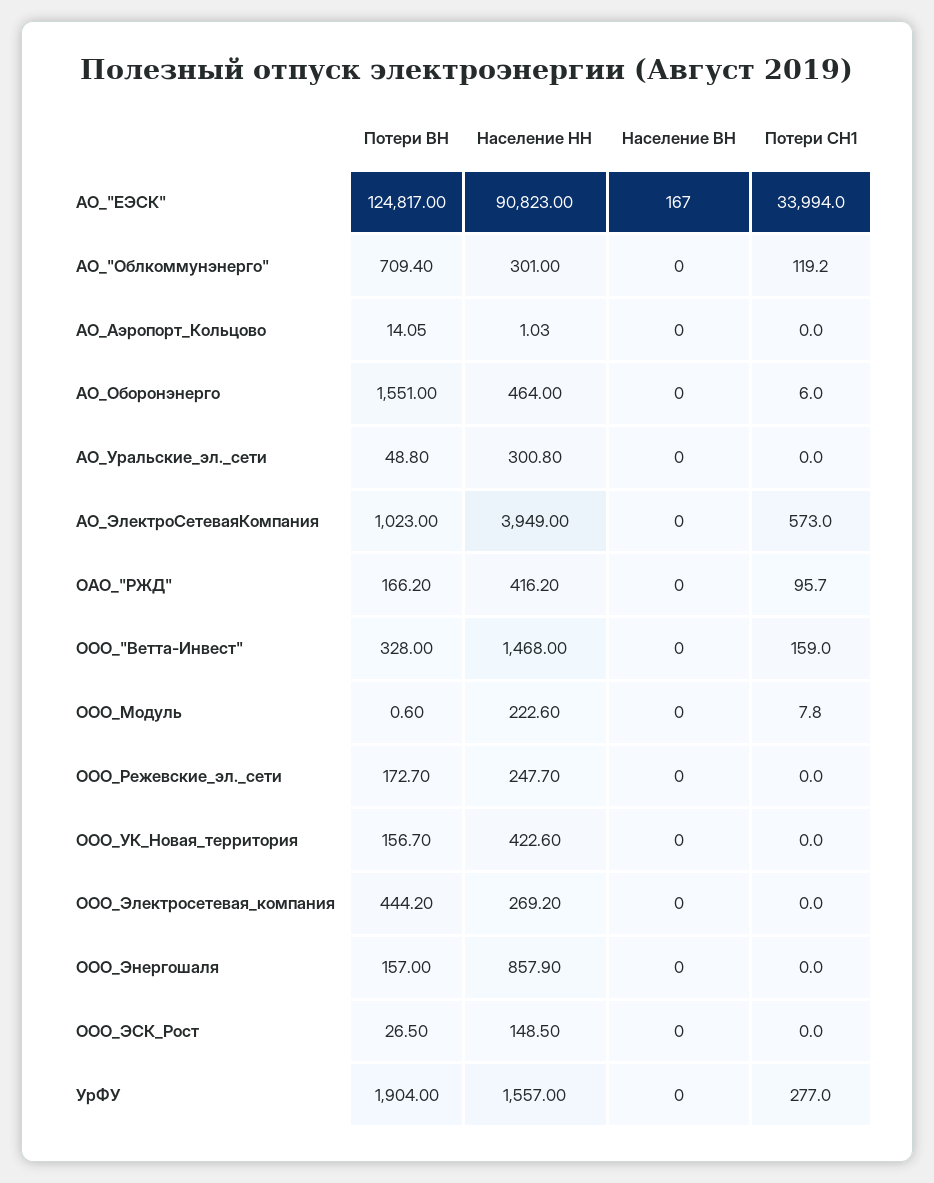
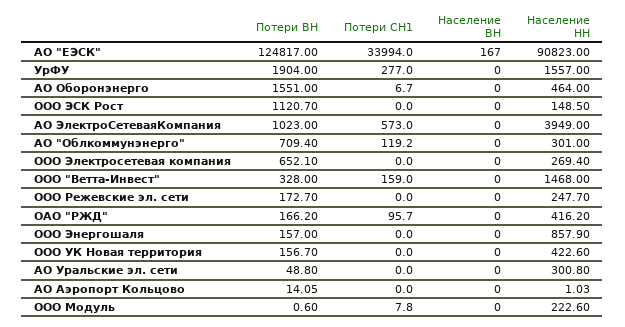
  {
    "Потери ВН": {
      "АО_\"ЕЭСК\"": 124817,
      "АО_\"Облкоммунэнерго\"": 709.4,
      "АО_Аэропорт_Кольцово": 14.05,
      "АО_Оборонэнерго": 1551,
      "АО_Уральские_эл._сети": 48.8,
      "АО_ЭлектроСетеваяКомпания": 1023,
      "ОАО_\"РЖД\"": 166.2,
      "ООО_\"Ветта-Инвест\"": 328,
      "ООО_Модуль": 0.6,
      "ООО_Режевские_эл._сети": 172.7,
      "ООО_УК_Новая_территория": 156.7,
-     "ООО_Электросетевая_компания": 444.2,
+     "ООО_Электросетевая_компания": 652.1,
      "ООО_Энергошаля": 157,
-     "ООО_ЭСК_Рост": 26.5,
+     "ООО_ЭСК_Рост": 1120.7,
      "УрФУ": 1904
    },
    "Население НН": {
      "АО_\"ЕЭСК\"": 90823,
      "АО_\"Облкоммунэнерго\"": 301,
      "АО_Аэропорт_Кольцово": 1.03,
      "АО_Оборонэнерго": 464,
      "АО_Уральские_эл._сети": 300.8,
      "АО_ЭлектроСетеваяКомпания": 3949,
      "ОАО_\"РЖД\"": 416.2,
      "ООО_\"Ветта-Инвест\"": 1468,
      "ООО_Модуль": 222.6,
      "ООО_Режевские_эл._сети": 247.7,
      "ООО_УК_Новая_территория": 422.6,
-     "ООО_Электросетевая_компания": 269.2,
+     "ООО_Электросетевая_компания": 269.4,
      "ООО_Энергошаля": 857.9,
      "ООО_ЭСК_Рост": 148.5,
      "УрФУ": 1557
    },
    "Население ВН": {
      "АО_\"ЕЭСК\"": 167,
      "АО_\"Облкоммунэнерго\"": 0,
      "АО_Аэропорт_Кольцово": 0,
      "АО_Оборонэнерго": 0,
      "АО_Уральские_эл._сети": 0,
      "АО_ЭлектроСетеваяКомпания": 0,
      "ОАО_\"РЖД\"": 0,
      "ООО_\"Ветта-Инвест\"": 0,
      "ООО_Модуль": 0,
      "ООО_Режевские_эл._сети": 0,
      "ООО_УК_Новая_территория": 0,
      "ООО_Электросетевая_компания": 0,
      "ООО_Энергошаля": 0,
      "ООО_ЭСК_Рост": 0,
      "УрФУ": 0
    },
    "Потери СН1": {
      "АО_\"ЕЭСК\"": 33994,
      "АО_\"Облкоммунэнерго\"": 119.2,
      "АО_Аэропорт_Кольцово": 0,
-     "АО_Оборонэнерго": 6,
+     "АО_Оборонэнерго": 6.7,
      "АО_Уральские_эл._сети": 0,
      "АО_ЭлектроСетеваяКомпания": 573,
      "ОАО_\"РЖД\"": 95.7,
      "ООО_\"Ветта-Инвест\"": 159,
      "ООО_Модуль": 7.8,
      "ООО_Режевские_эл._сети": 0,
      "ООО_УК_Новая_территория": 0,
      "ООО_Электросетевая_компания": 0,
      "ООО_Энергошаля": 0,
      "ООО_ЭСК_Рост": 0,
      "УрФУ": 277
    }
  }

